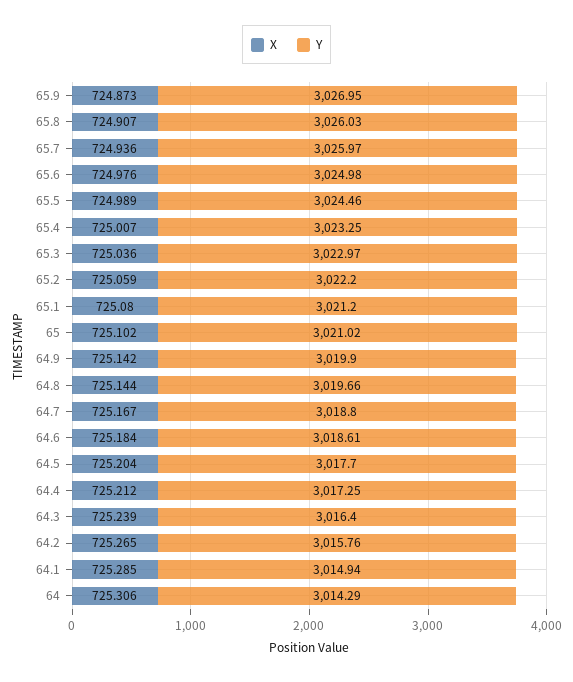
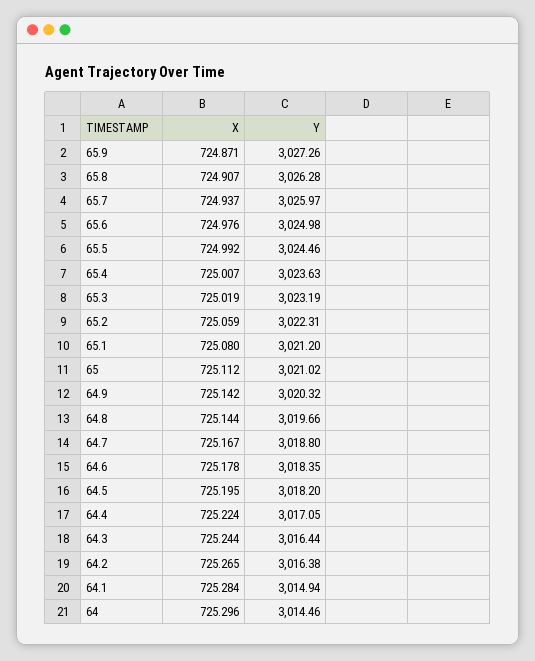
  {
    "X": {
-     "65.9": 724.873,
+     "65.9": 724.871,
      "65.8": 724.907,
-     "65.7": 724.936,
+     "65.7": 724.937,
      "65.6": 724.976,
-     "65.5": 724.989,
+     "65.5": 724.992,
      "65.4": 725.007,
-     "65.3": 725.036,
+     "65.3": 725.019,
      "65.2": 725.059,
      "65.1": 725.08,
-     "65": 725.102,
+     "65": 725.112,
      "64.9": 725.142,
      "64.8": 725.144,
      "64.7": 725.167,
-     "64.6": 725.184,
+     "64.6": 725.178,
-     "64.5": 725.204,
+     "64.5": 725.195,
-     "64.4": 725.212,
+     "64.4": 725.224,
-     "64.3": 725.239,
+     "64.3": 725.244,
      "64.2": 725.265,
-     "64.1": 725.285,
+     "64.1": 725.284,
-     "64": 725.306
+     "64": 725.296
    },
    "Y": {
-     "65.9": 3026.95,
+     "65.9": 3027.26,
-     "65.8": 3026.03,
+     "65.8": 3026.28,
      "65.7": 3025.97,
      "65.6": 3024.98,
      "65.5": 3024.46,
-     "65.4": 3023.25,
+     "65.4": 3023.63,
-     "65.3": 3022.97,
+     "65.3": 3023.19,
-     "65.2": 3022.2,
+     "65.2": 3022.31,
      "65.1": 3021.2,
      "65": 3021.02,
-     "64.9": 3019.9,
+     "64.9": 3020.32,
      "64.8": 3019.66,
      "64.7": 3018.8,
-     "64.6": 3018.61,
+     "64.6": 3018.35,
-     "64.5": 3017.7,
+     "64.5": 3018.2,
-     "64.4": 3017.25,
+     "64.4": 3017.05,
-     "64.3": 3016.4,
+     "64.3": 3016.44,
-     "64.2": 3015.76,
+     "64.2": 3016.38,
      "64.1": 3014.94,
-     "64": 3014.29
+     "64": 3014.46
    }
  }

